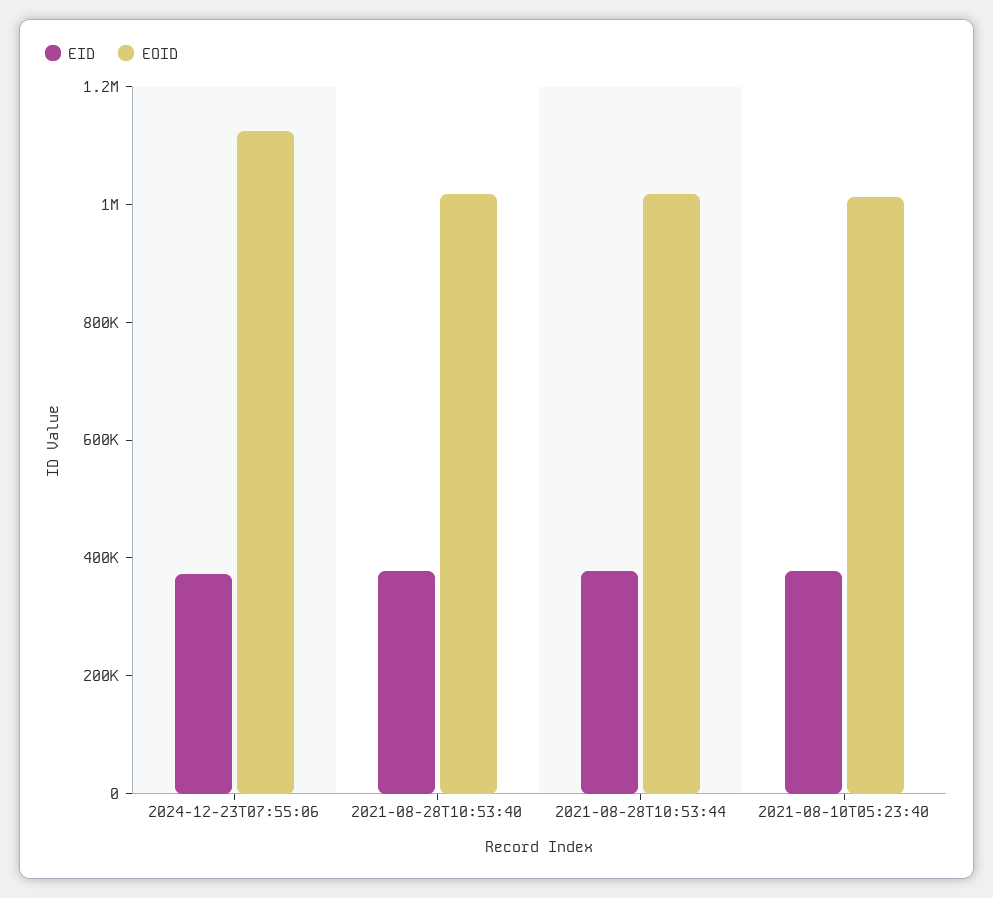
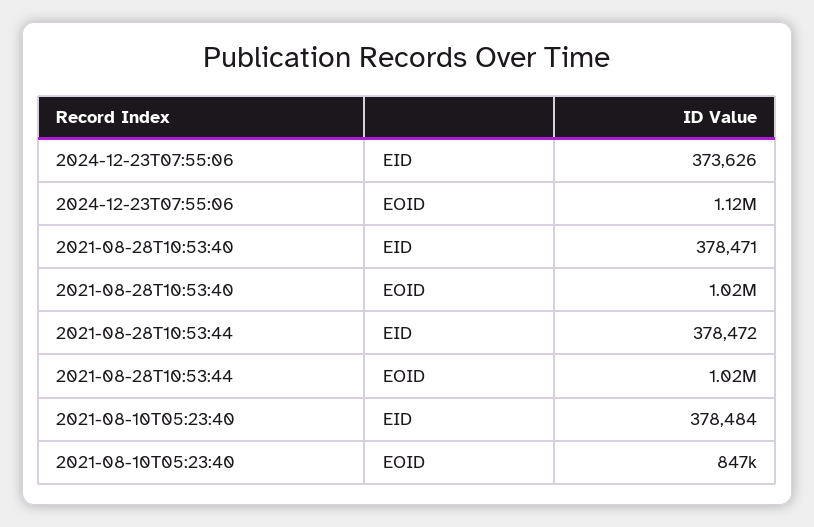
  {
    "EID": {
      "2024-12-23T07:55:06": 373626,
      "2021-08-28T10:53:40": 378471,
      "2021-08-28T10:53:44": 378472,
      "2021-08-10T05:23:40": 378484
    },
    "EOID": {
      "2024-12-23T07:55:06": 1120000,
      "2021-08-28T10:53:40": 1020000,
      "2021-08-28T10:53:44": 1020000,
-     "2021-08-10T05:23:40": 1000000
+     "2021-08-10T05:23:40": 847000
    }
  }

